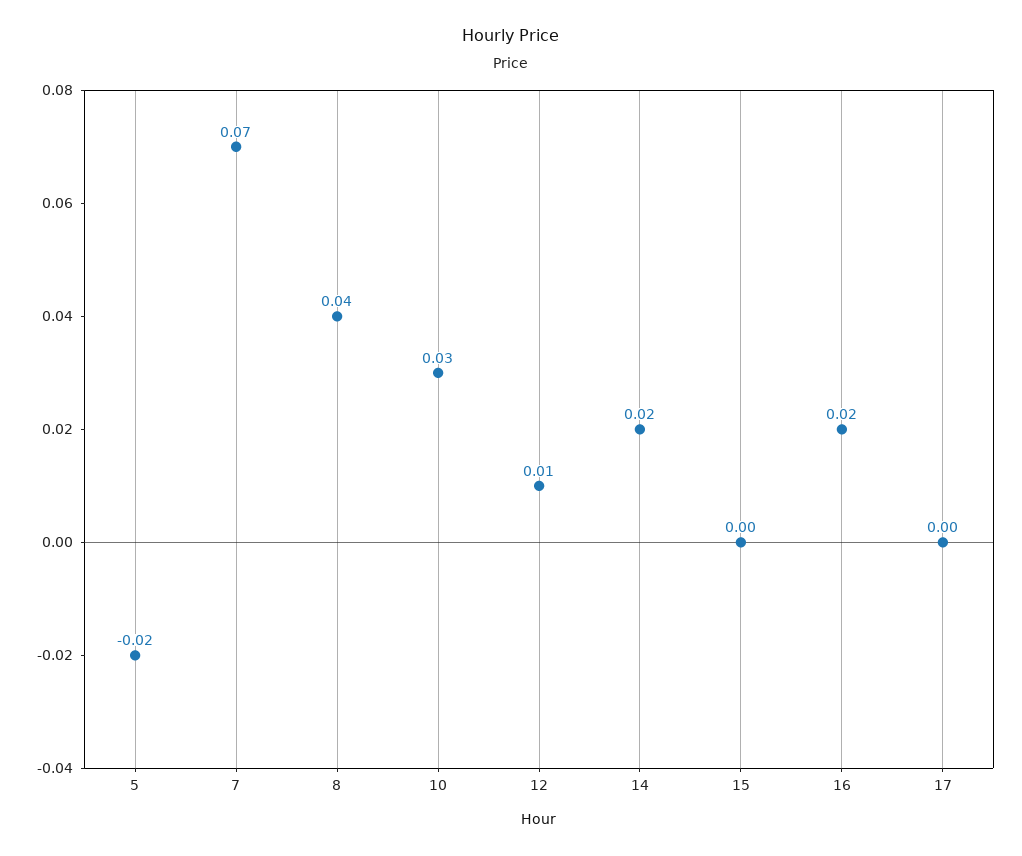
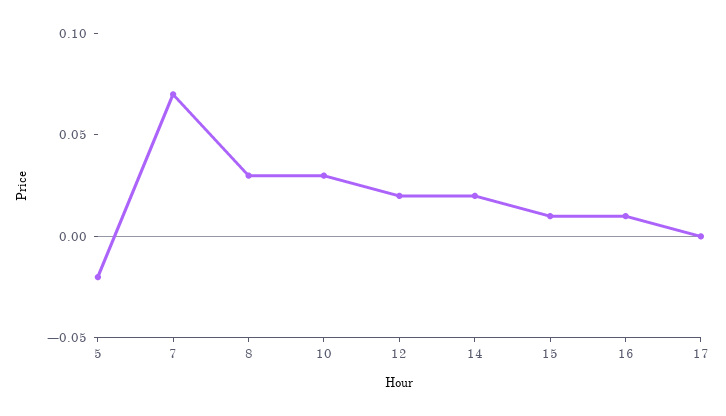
  {
    "5": -0.02,
    "7": 0.07,
-   "8": 0.04,
+   "8": 0.03,
    "10": 0.03,
-   "12": 0.01,
+   "12": 0.02,
    "14": 0.02,
-   "15": 0,
+   "15": 0.01,
-   "16": 0.02,
+   "16": 0.01,
    "17": 0
  }

